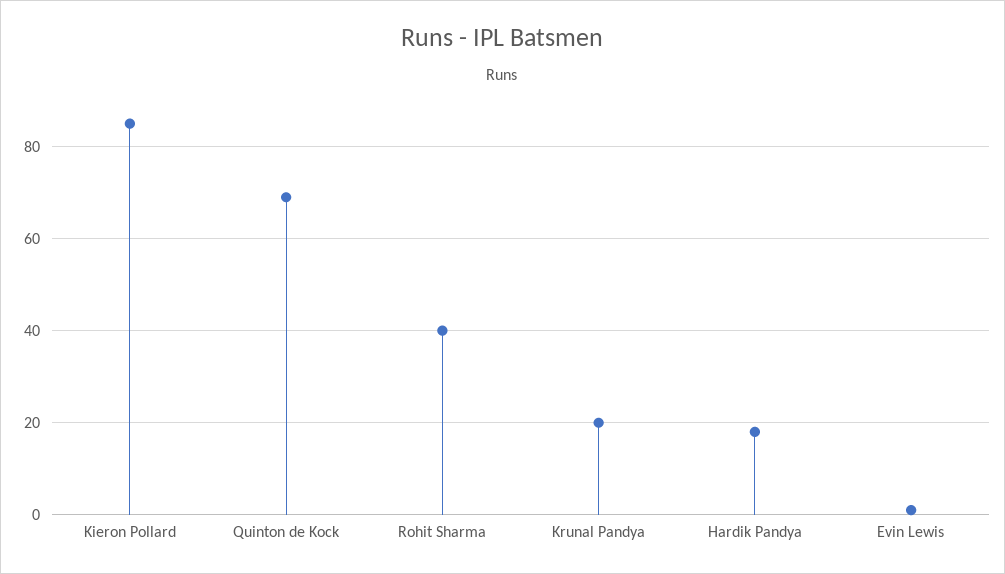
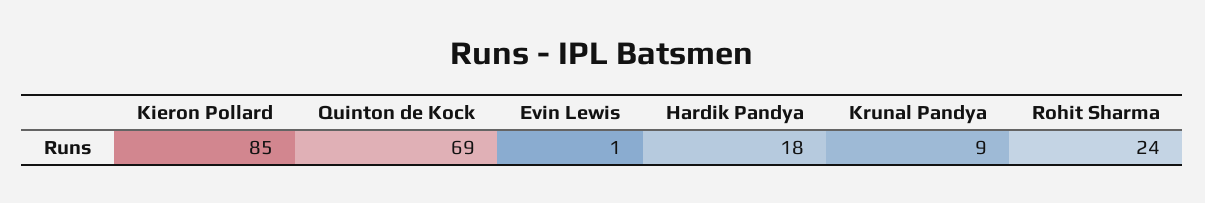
  {
    "Kieron Pollard": 85,
    "Quinton de Kock": 69,
-   "Rohit Sharma": 40,
+   "Rohit Sharma": 24,
-   "Krunal Pandya": 20,
+   "Krunal Pandya": 9,
    "Hardik Pandya": 18,
    "Evin Lewis": 1
  }

